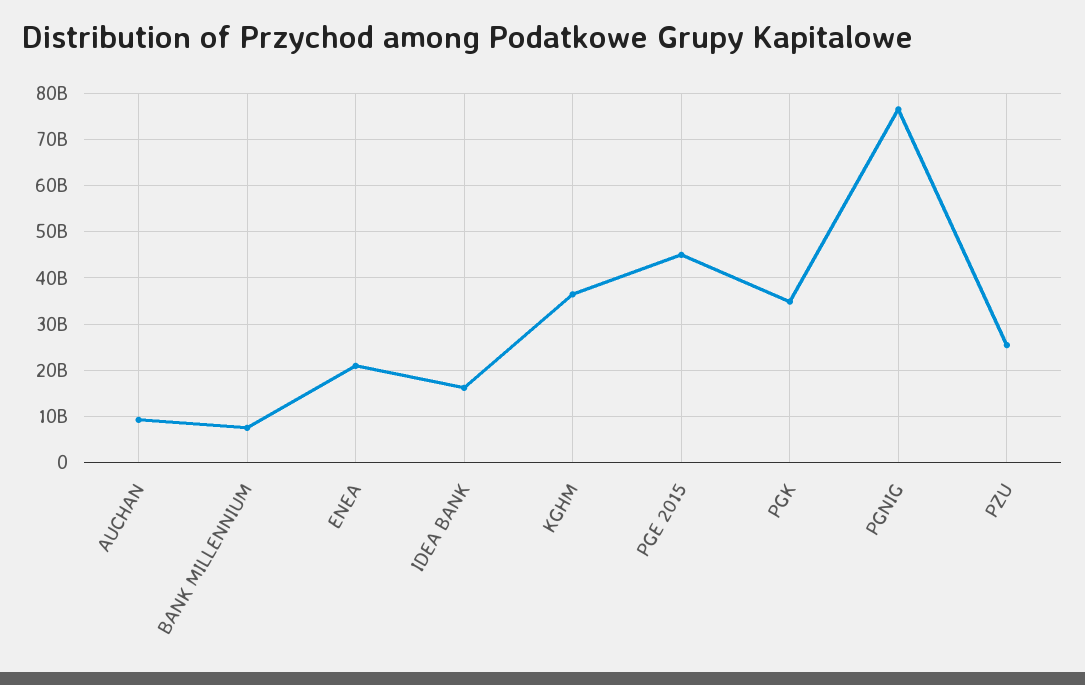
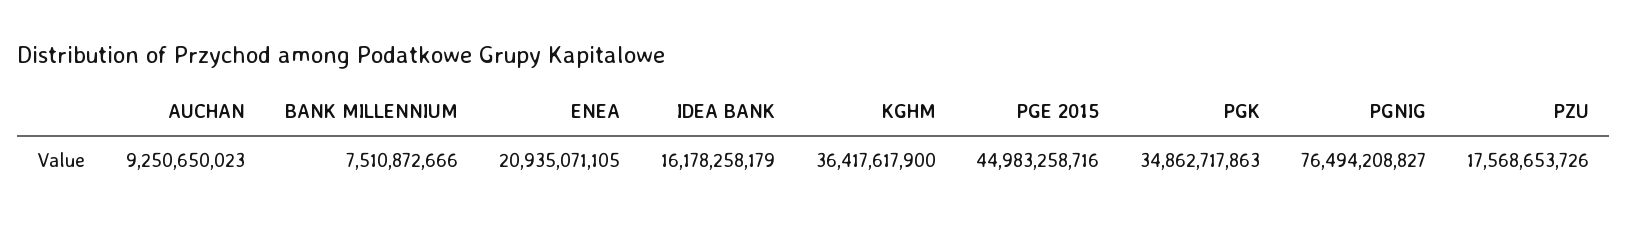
  {
    "AUCHAN": 9250650023,
    "BANK MILLENNIUM": 7510872666,
    "ENEA": 20935071105,
    "IDEA BANK": 16178258179,
    "KGHM": 36417617900,
    "PGE 2015": 44983258716,
    "PGK": 34862717863,
    "PGNIG": 76494208827,
-   "PZU": 26000000000
+   "PZU": 17568653726
  }

